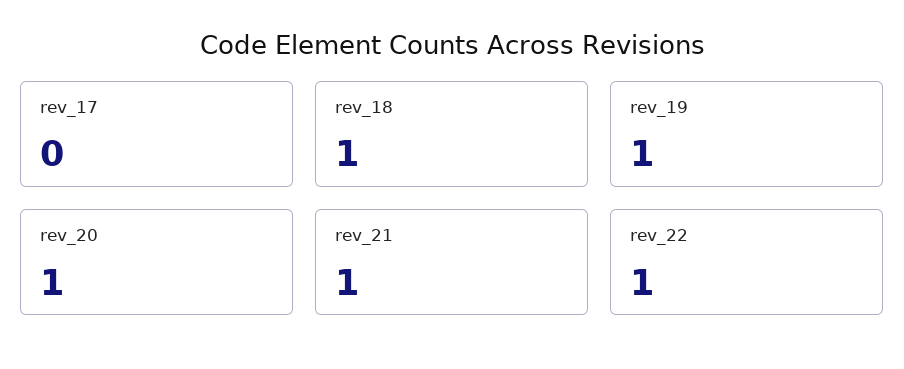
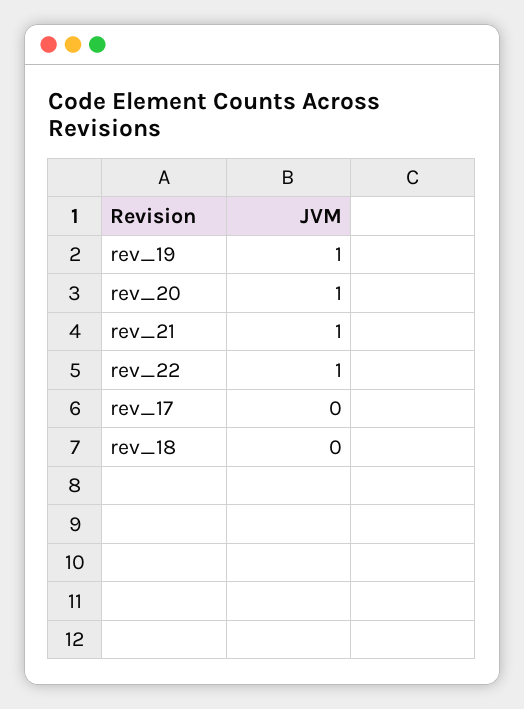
  {
    "rev_17": 0,
-   "rev_18": 1,
+   "rev_18": 0,
    "rev_19": 1,
    "rev_20": 1,
    "rev_21": 1,
    "rev_22": 1
  }

